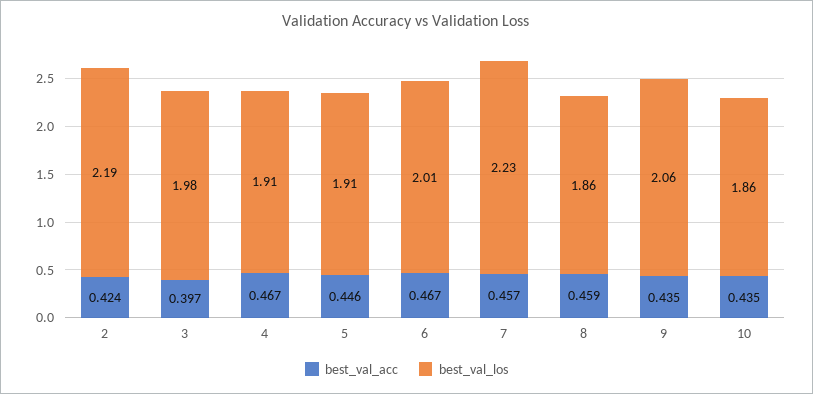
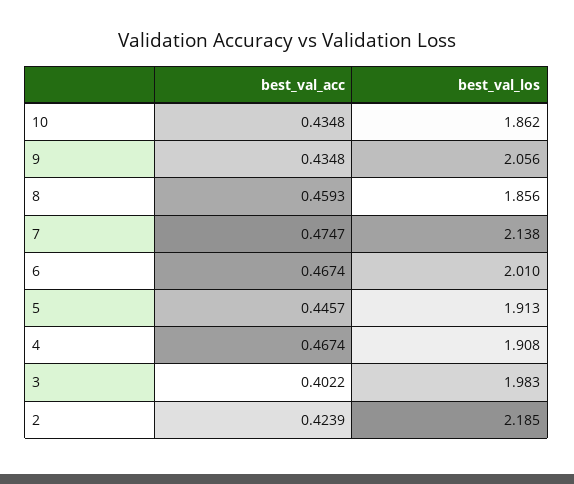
  {
    "best_val_acc": {
      "2": 0.4239,
-     "3": 0.397,
+     "3": 0.4022,
      "4": 0.4674,
      "5": 0.4457,
      "6": 0.4674,
-     "7": 0.457,
+     "7": 0.4747,
      "8": 0.4593,
      "9": 0.4348,
      "10": 0.4348
    },
    "best_val_los": {
      "2": 2.185,
      "3": 1.983,
      "4": 1.908,
      "5": 1.913,
      "6": 2.01,
-     "7": 2.23,
+     "7": 2.138,
      "8": 1.856,
      "9": 2.056,
      "10": 1.862
    }
  }

